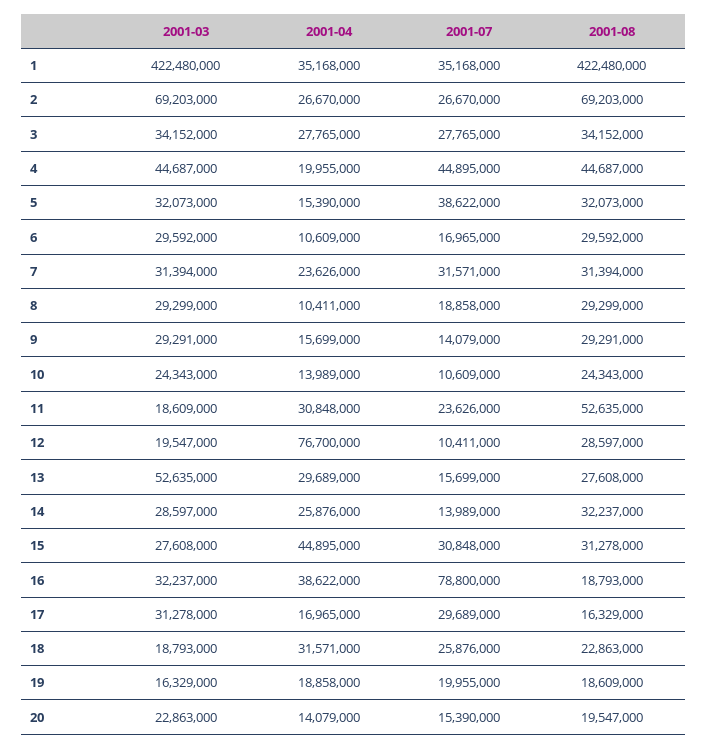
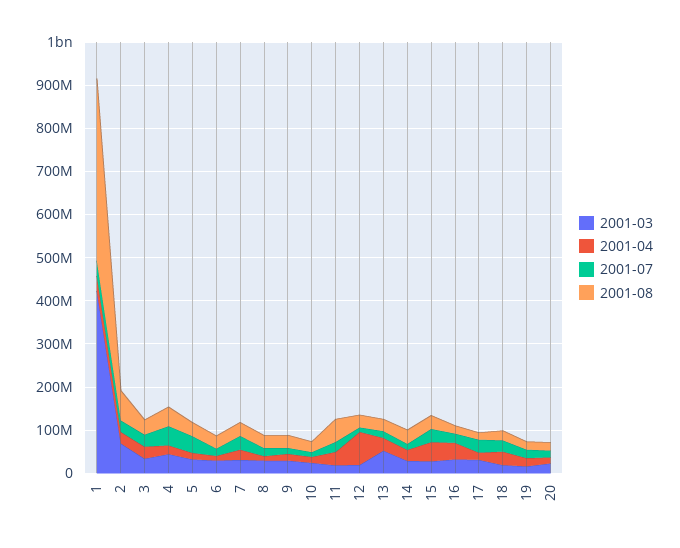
  {
    "2001-03": {
      "1": 422480000,
      "2": 69203000,
      "3": 34152000,
      "4": 44687000,
      "5": 32073000,
      "6": 29592000,
      "7": 31394000,
      "8": 29299000,
      "9": 29291000,
      "10": 24343000,
      "11": 18609000,
      "12": 19547000,
      "13": 52635000,
      "14": 28597000,
      "15": 27608000,
      "16": 32237000,
      "17": 31278000,
      "18": 18793000,
      "19": 16329000,
      "20": 22863000
    },
    "2001-04": {
      "1": 35168000,
      "2": 26670000,
      "3": 27765000,
      "4": 19955000,
      "5": 15390000,
      "6": 10609000,
      "7": 23626000,
      "8": 10411000,
      "9": 15699000,
      "10": 13989000,
      "11": 30848000,
      "12": 76700000,
      "13": 29689000,
      "14": 25876000,
      "15": 44895000,
      "16": 38622000,
      "17": 16965000,
      "18": 31571000,
      "19": 18858000,
      "20": 14079000
    },
    "2001-07": {
      "1": 35168000,
      "2": 26670000,
      "3": 27765000,
      "4": 44895000,
      "5": 38622000,
      "6": 16965000,
      "7": 31571000,
      "8": 18858000,
      "9": 14079000,
      "10": 10609000,
      "11": 23626000,
      "12": 10411000,
      "13": 15699000,
      "14": 13989000,
      "15": 30848000,
-     "16": 78800000,
+     "16": 20000000,
      "17": 29689000,
      "18": 25876000,
      "19": 19955000,
      "20": 15390000
    },
    "2001-08": {
      "1": 422480000,
      "2": 69203000,
      "3": 34152000,
      "4": 44687000,
      "5": 32073000,
      "6": 29592000,
      "7": 31394000,
      "8": 29299000,
      "9": 29291000,
      "10": 24343000,
      "11": 52635000,
      "12": 28597000,
      "13": 27608000,
      "14": 32237000,
      "15": 31278000,
      "16": 18793000,
      "17": 16329000,
      "18": 22863000,
      "19": 18609000,
      "20": 19547000
    }
  }

